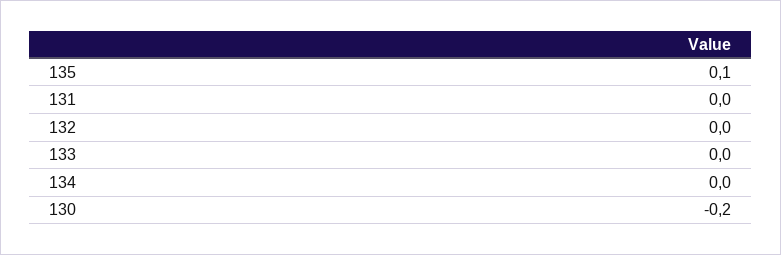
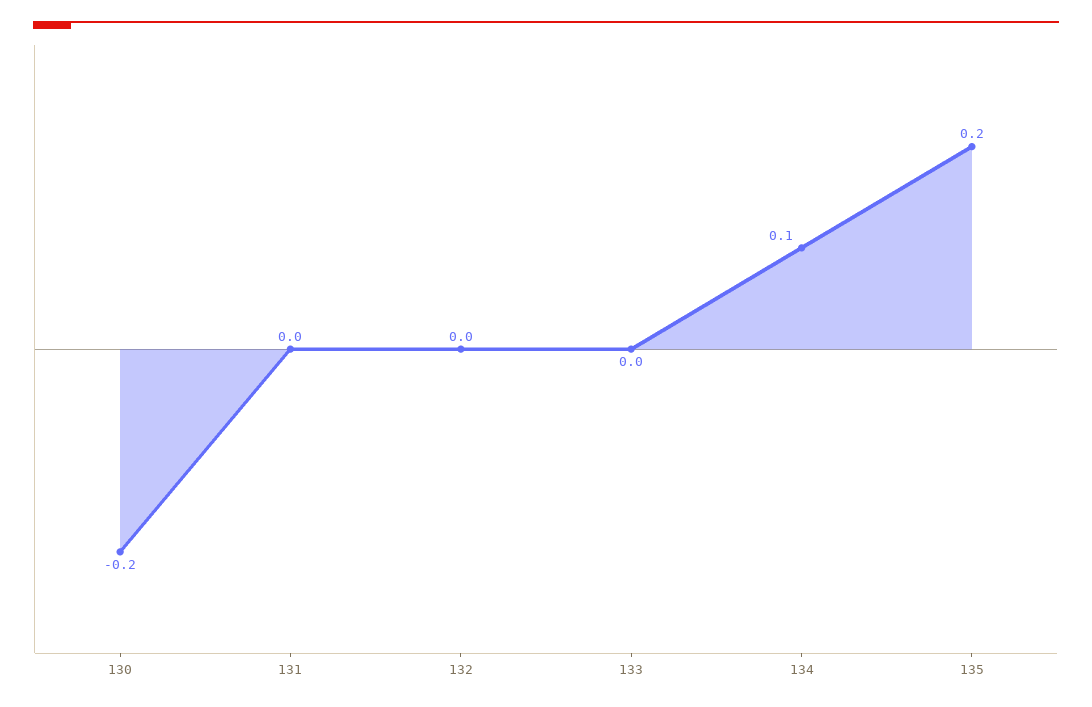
  {
-   "135": 0.1,
+   "135": 0.2,
    "131": 0,
    "132": 0,
    "133": 0,
-   "134": 0,
+   "134": 0.1,
    "130": -0.2
  }

